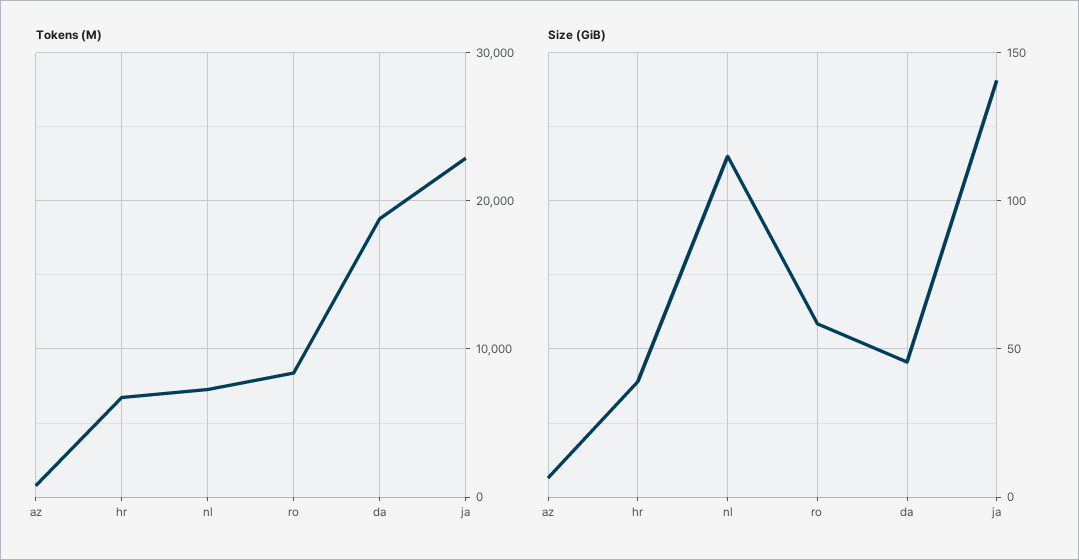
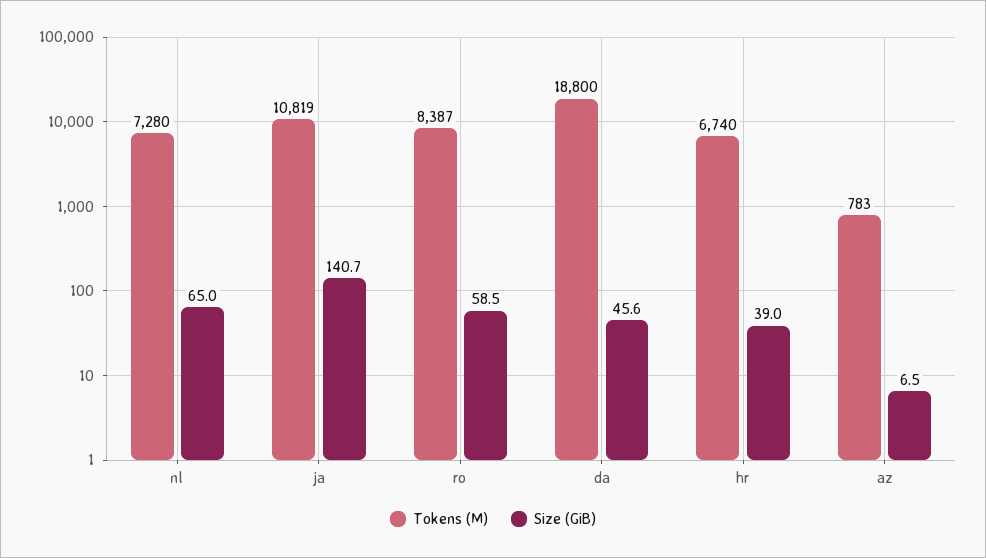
  {
    "Tokens (M)": {
      "az": 783,
      "hr": 6740,
      "nl": 7280,
      "ro": 8387,
      "da": 18800,
-     "ja": 23000
+     "ja": 10819
    },
    "Size (GiB)": {
      "az": 6.5,
      "hr": 39,
-     "nl": 115,
+     "nl": 65,
      "ro": 58.5,
      "da": 45.6,
      "ja": 140.7
    }
  }

